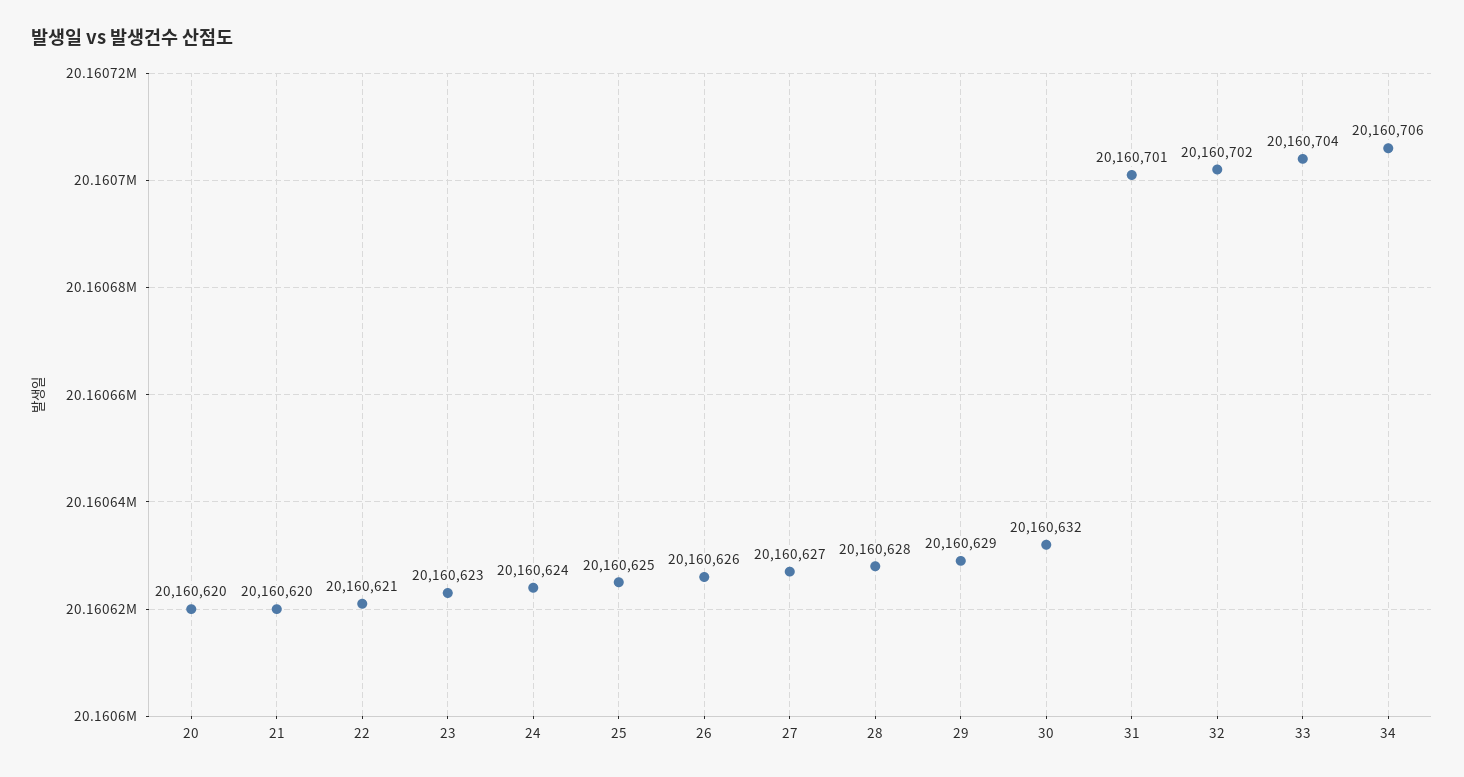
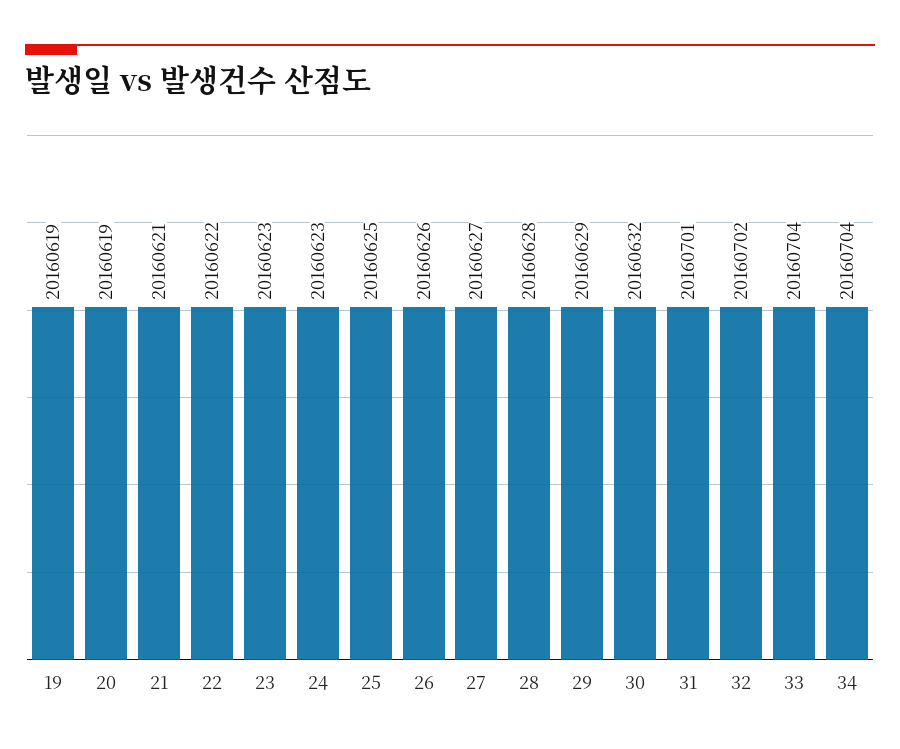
  {
-   "20": 20160620,
+   "20": 20160619,
-   "21": 20160620,
+   "21": 20160621,
-   "22": 20160621,
+   "22": 20160622,
    "23": 20160623,
-   "24": 20160624,
+   "24": 20160623,
    "25": 20160625,
    "26": 20160626,
    "27": 20160627,
    "28": 20160628,
    "29": 20160629,
    "30": 20160632,
    "31": 20160701,
    "32": 20160702,
    "33": 20160704,
-   "34": 20160706
+   "34": 20160704,
+   "19": 20160619
  }

